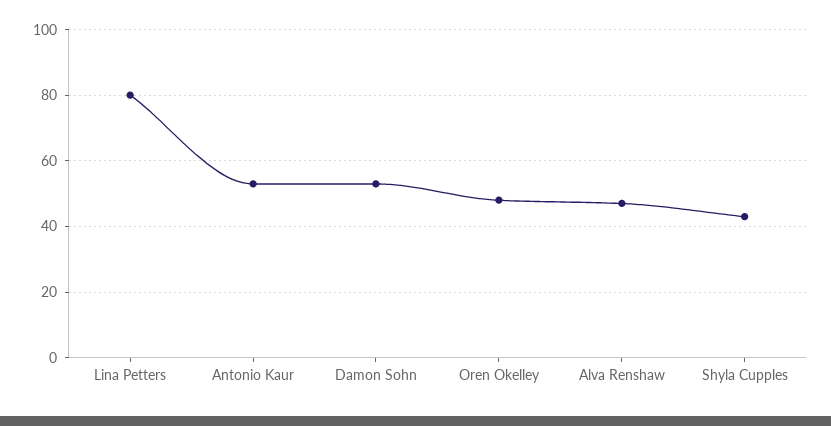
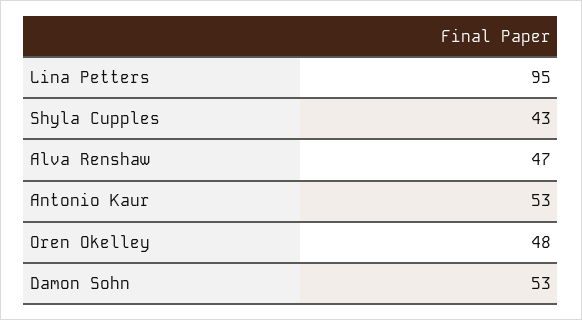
  {
-   "Lina Petters": 80,
+   "Lina Petters": 95,
    "Antonio Kaur": 53,
    "Damon Sohn": 53,
    "Oren Okelley": 48,
    "Alva Renshaw": 47,
    "Shyla Cupples": 43
  }

